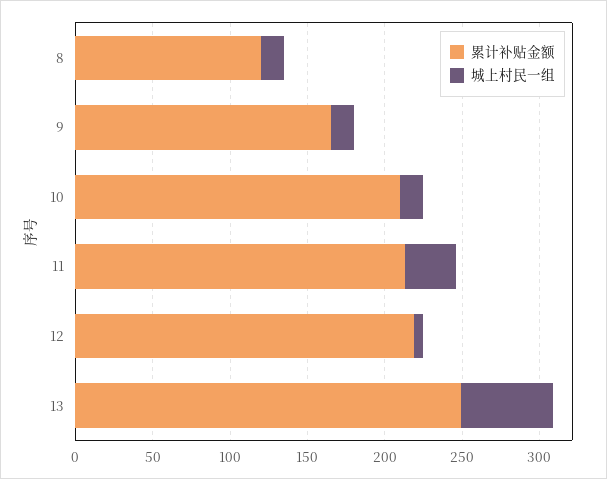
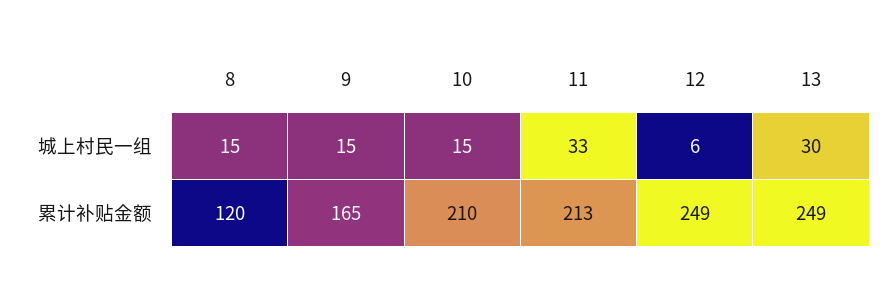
  {
    "累计补贴金额": {
      "8": 120,
      "9": 165,
      "10": 210,
      "11": 213,
-     "12": 220,
+     "12": 249,
      "13": 249
    },
    "城上村民一组": {
      "8": 15,
      "9": 15,
      "10": 15,
      "11": 33,
      "12": 6,
-     "13": 60
+     "13": 30
    }
  }

